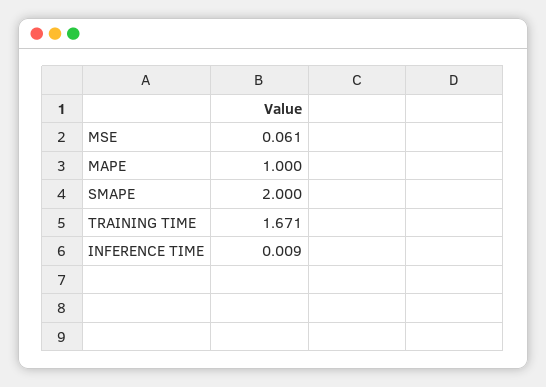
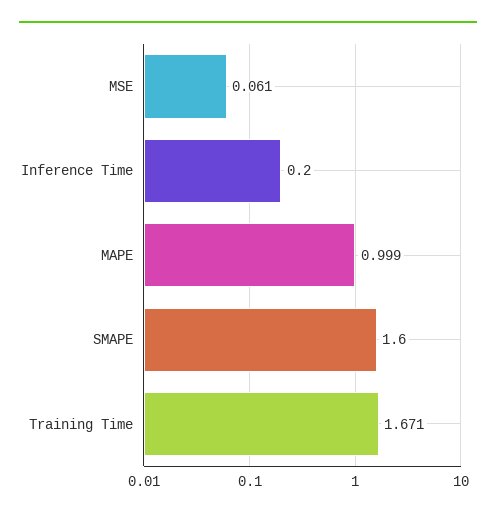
  {
    "MSE": 0.061,
-   "MAPE": 1,
+   "MAPE": 0.999,
-   "SMAPE": 2,
+   "SMAPE": 1.6,
    "TRAINING TIME": 1.671,
-   "INFERENCE TIME": 0.009
+   "INFERENCE TIME": 0.2
  }

